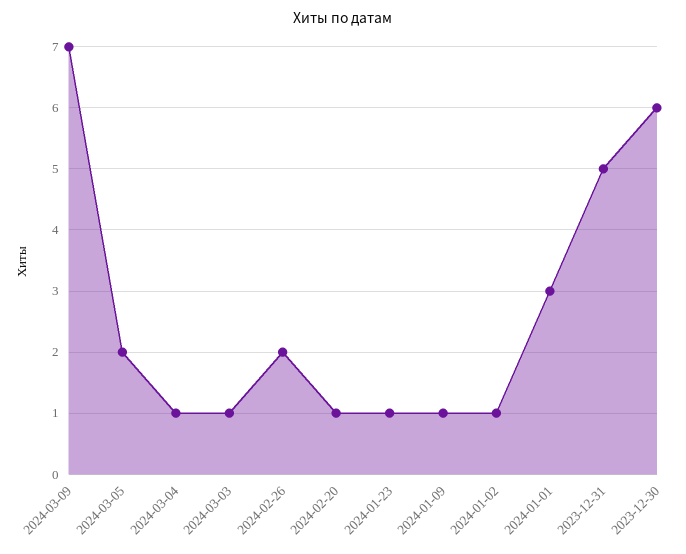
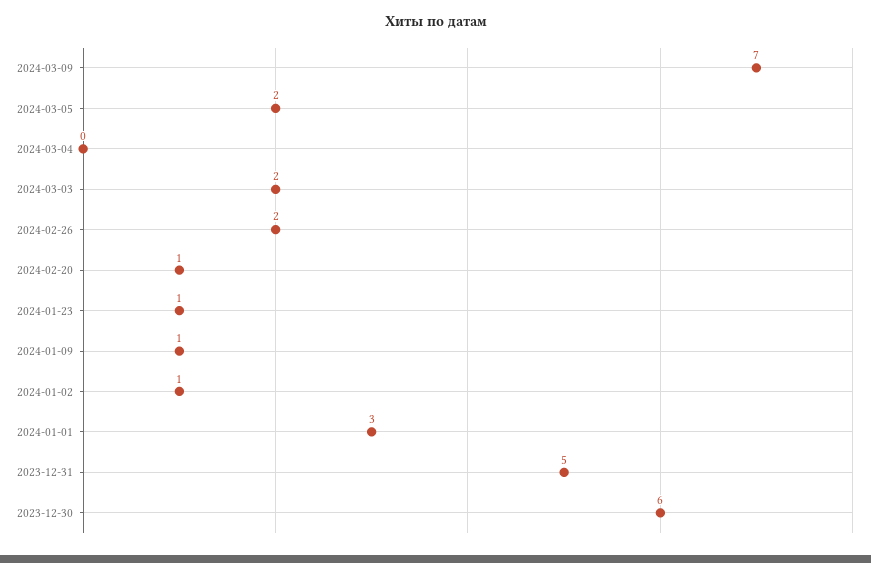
  {
    "2024-03-09": 7,
    "2024-03-05": 2,
-   "2024-03-04": 1,
+   "2024-03-04": 0,
-   "2024-03-03": 1,
+   "2024-03-03": 2,
    "2024-02-26": 2,
    "2024-02-20": 1,
    "2024-01-23": 1,
    "2024-01-09": 1,
    "2024-01-02": 1,
    "2024-01-01": 3,
    "2023-12-31": 5,
    "2023-12-30": 6
  }

